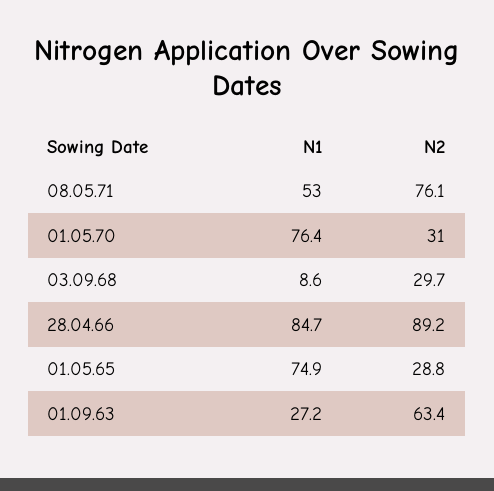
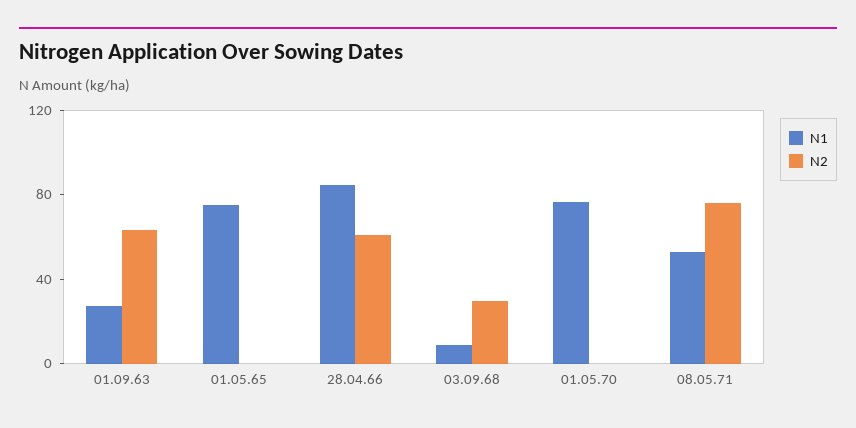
  {
    "N1": {
      "08.05.71": 53,
      "01.05.70": 76.4,
      "03.09.68": 8.6,
      "28.04.66": 84.7,
      "01.05.65": 74.9,
      "01.09.63": 27.2
    },
    "N2": {
      "08.05.71": 76.1,
-     "01.05.70": 31,
+     "01.05.70": 0,
      "03.09.68": 29.7,
-     "28.04.66": 89.2,
+     "28.04.66": 60,
-     "01.05.65": 28.8,
+     "01.05.65": 0,
      "01.09.63": 63.4
    }
  }

